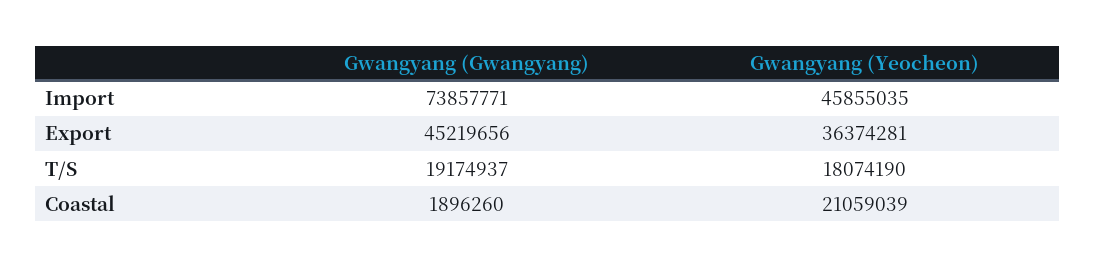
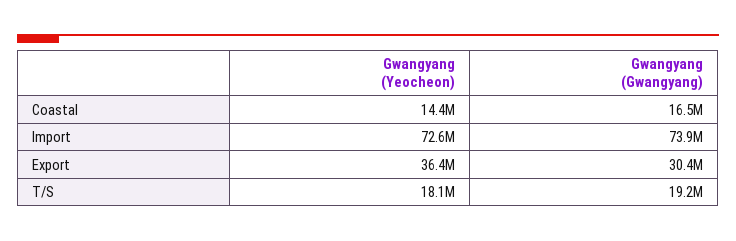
  {
    "Gwangyang (Gwangyang)": {
      "Import": 73857771,
-     "Export": 45219656,
+     "Export": 30400000,
      "T/S": 19174937,
-     "Coastal": 1896260
+     "Coastal": 16500000
    },
    "Gwangyang (Yeocheon)": {
-     "Import": 45855035,
+     "Import": 72600000,
      "Export": 36374281,
      "T/S": 18074190,
-     "Coastal": 21059039
+     "Coastal": 14400000
    }
  }

